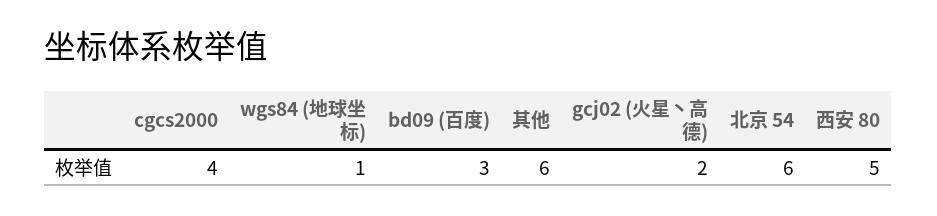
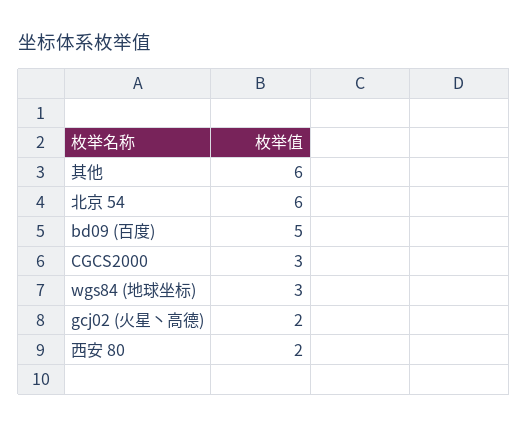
  {
-   "cgcs2000": 4,
+   "cgcs2000": 3,
-   "wgs84 (地球坐标)": 1,
+   "wgs84 (地球坐标)": 3,
-   "bd09 (百度)": 3,
+   "bd09 (百度)": 5,
    "其他": 6,
    "gcj02 (火星丶高德)": 2,
    "北京 54": 6,
-   "西安 80": 5
+   "西安 80": 2
  }

